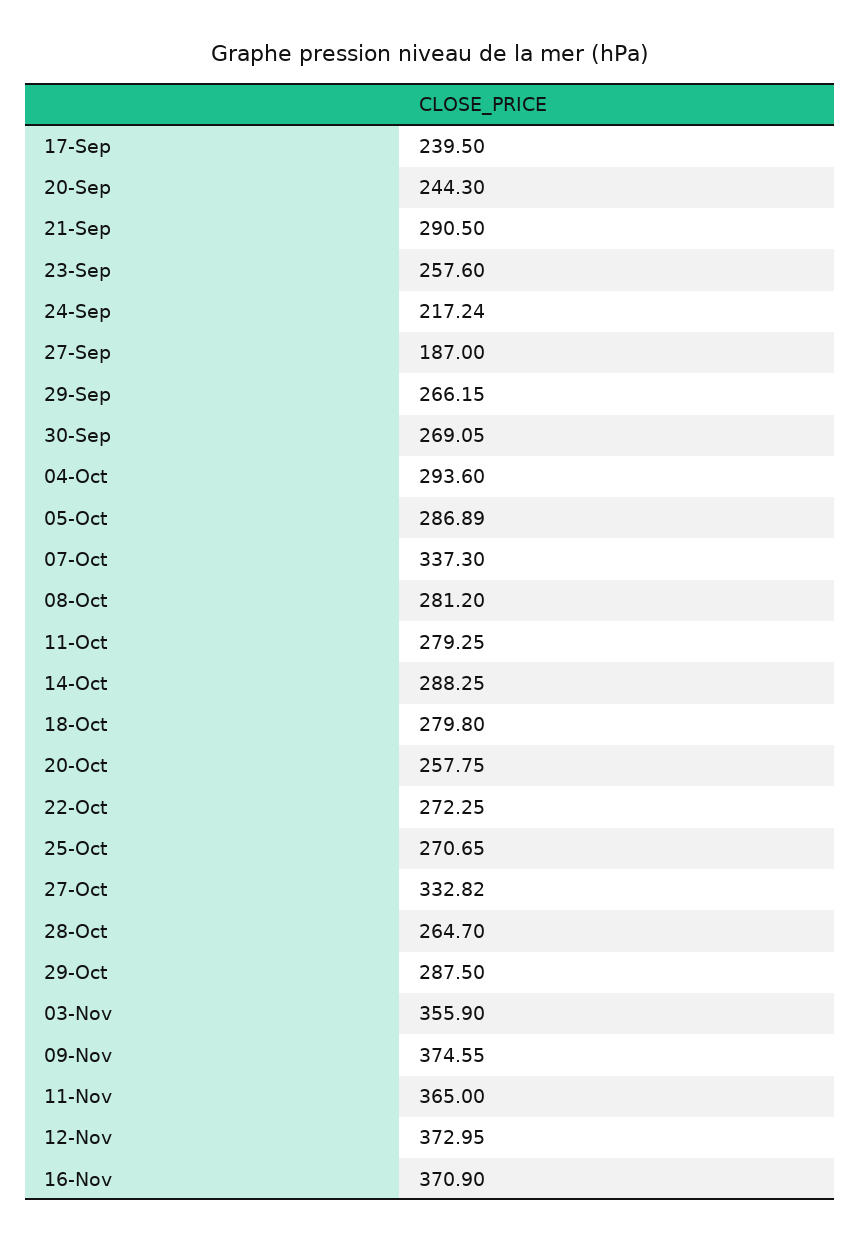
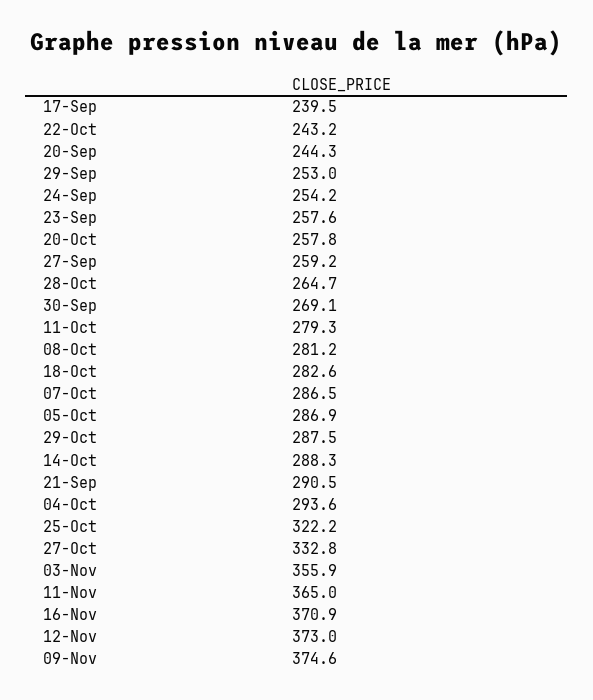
  {
    "17-Sep": 239.5,
    "20-Sep": 244.3,
    "21-Sep": 290.5,
    "23-Sep": 257.6,
-   "24-Sep": 217.24,
+   "24-Sep": 254.2,
-   "27-Sep": 187,
+   "27-Sep": 259.2,
-   "29-Sep": 266.15,
+   "29-Sep": 253,
    "30-Sep": 269.05,
    "04-Oct": 293.6,
    "05-Oct": 286.89,
-   "07-Oct": 337.3,
+   "07-Oct": 286.5,
    "08-Oct": 281.2,
    "11-Oct": 279.25,
    "14-Oct": 288.25,
-   "18-Oct": 279.8,
+   "18-Oct": 282.6,
    "20-Oct": 257.75,
-   "22-Oct": 272.25,
+   "22-Oct": 243.2,
-   "25-Oct": 270.65,
+   "25-Oct": 322.2,
    "27-Oct": 332.82,
    "28-Oct": 264.7,
    "29-Oct": 287.5,
    "03-Nov": 355.9,
    "09-Nov": 374.55,
    "11-Nov": 365,
    "12-Nov": 372.95,
    "16-Nov": 370.9
  }

